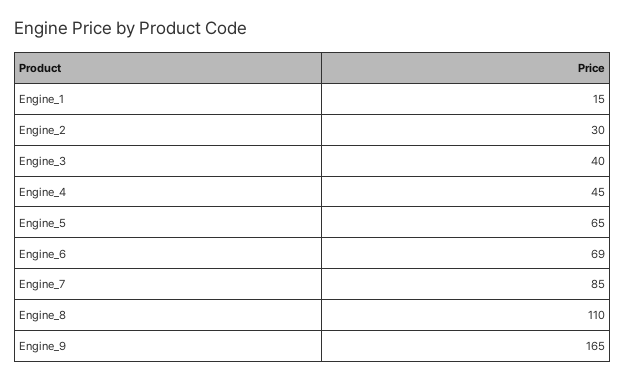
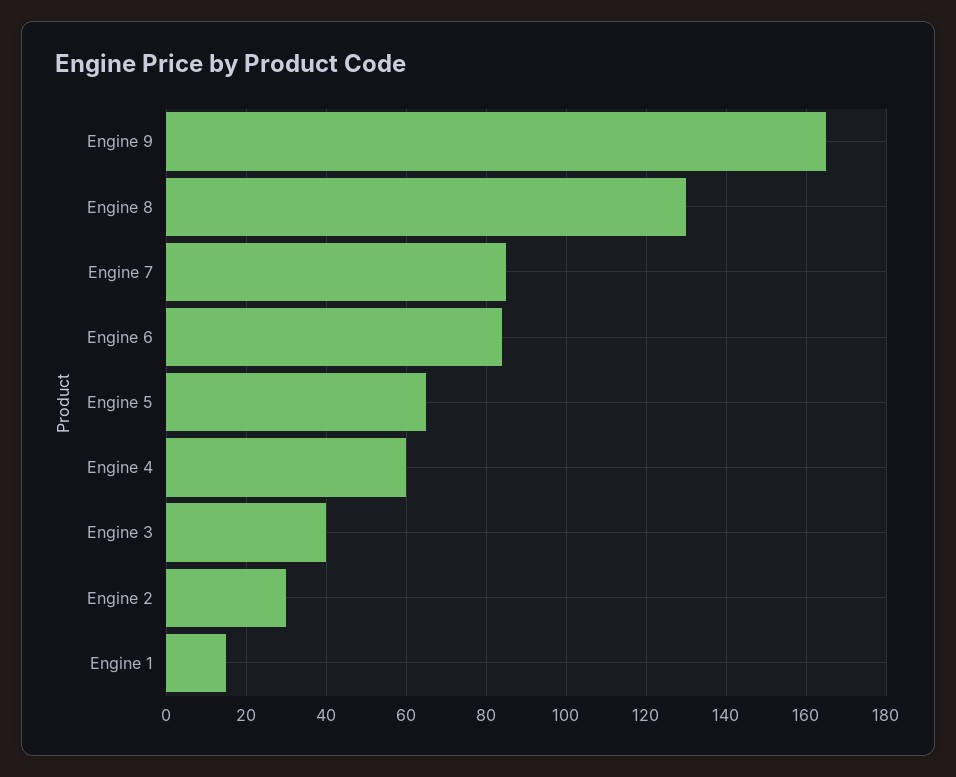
  {
    "Engine_1": 15,
    "Engine_2": 30,
    "Engine_3": 40,
-   "Engine_4": 45,
+   "Engine_4": 60,
    "Engine_5": 65,
-   "Engine_6": 69,
+   "Engine_6": 85,
    "Engine_7": 85,
-   "Engine_8": 110,
+   "Engine_8": 130,
    "Engine_9": 165
  }

